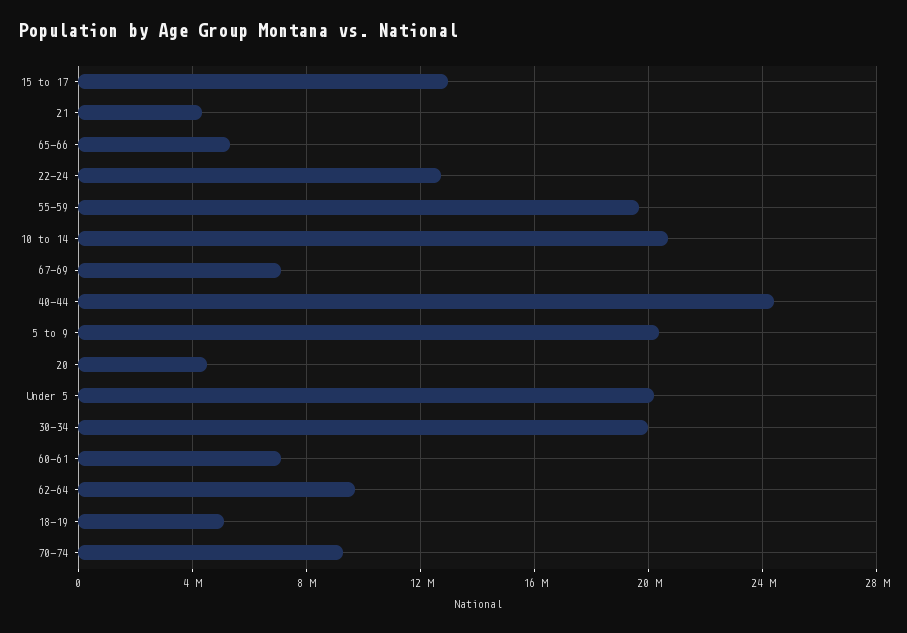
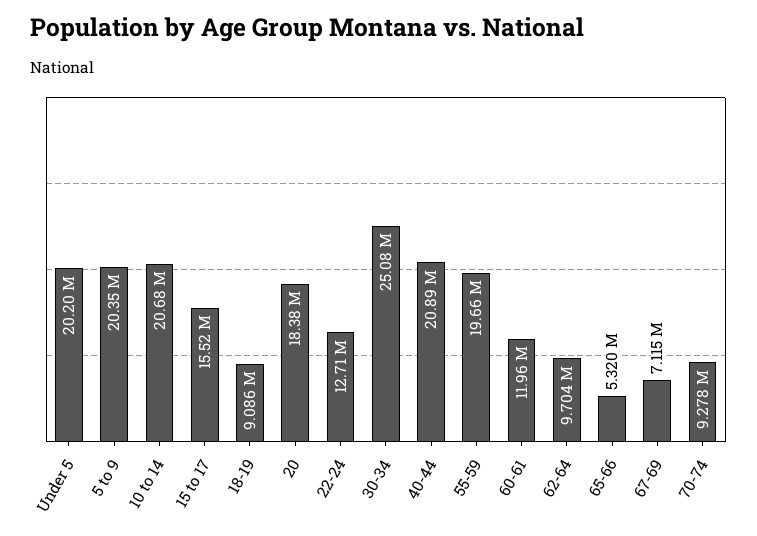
  {
-   "15 to 17": 13000000,
+   "15 to 17": 15520000,
-   "21": 4500000,
    "65-66": 5320000,
    "22-24": 12710000,
    "55-59": 19660000,
    "10 to 14": 20680000,
    "67-69": 7115000,
-   "40-44": 24500000,
+   "40-44": 20890000,
    "5 to 9": 20350000,
-   "20": 4500000,
+   "20": 18380000,
    "Under 5": 20200000,
-   "30-34": 20000000,
+   "30-34": 25080000,
-   "60-61": 7000000,
+   "60-61": 11960000,
    "62-64": 9704000,
-   "18-19": 5000000,
+   "18-19": 9086000,
    "70-74": 9278000
  }

